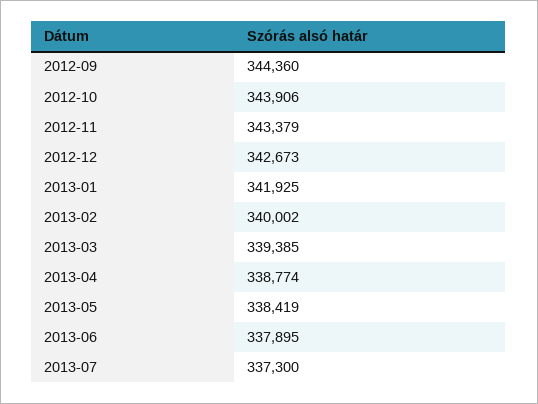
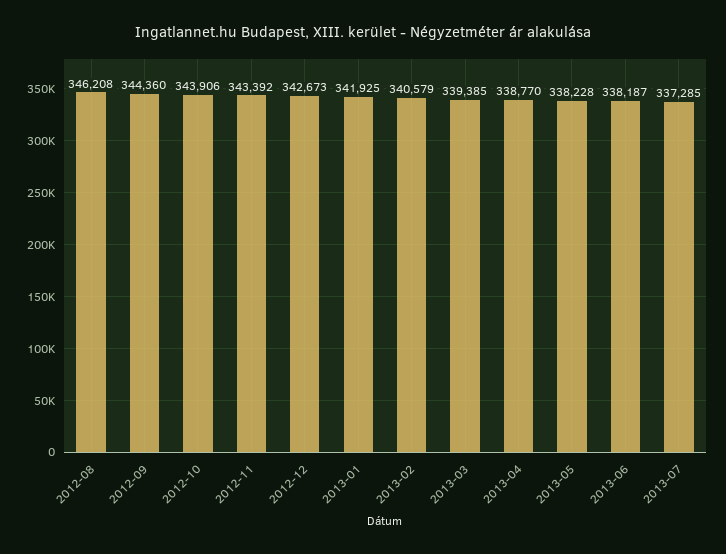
  {
    "2012-09": 344360,
    "2012-10": 343906,
-   "2012-11": 343379,
+   "2012-11": 343392,
    "2012-12": 342673,
    "2013-01": 341925,
-   "2013-02": 340002,
+   "2013-02": 340579,
    "2013-03": 339385,
-   "2013-04": 338774,
+   "2013-04": 338770,
-   "2013-05": 338419,
+   "2013-05": 338228,
-   "2013-06": 337895,
+   "2013-06": 338187,
-   "2013-07": 337300
+   "2013-07": 337285,
+   "2012-08": 346208
  }

